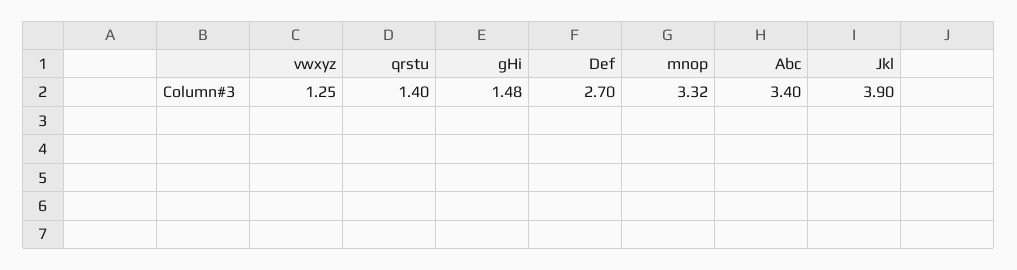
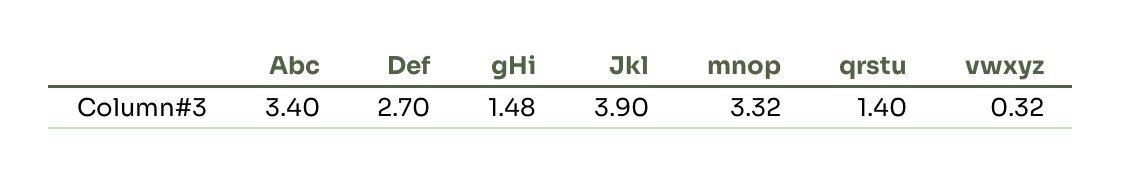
  {
-   "vwxyz": 1.25,
+   "vwxyz": 0.32,
    "qrstu": 1.4,
    "gHi": 1.48,
    "Def": 2.7,
    "mnop": 3.32,
    "Abc": 3.4,
    "Jkl": 3.9
  }

